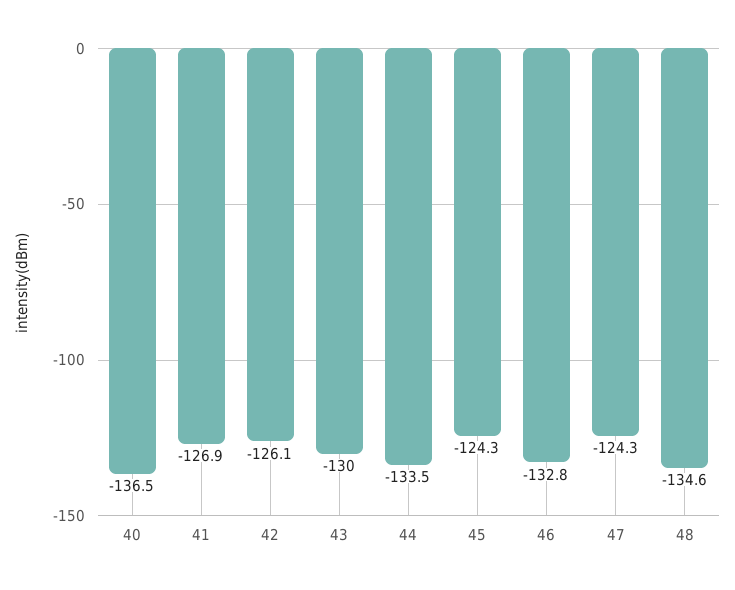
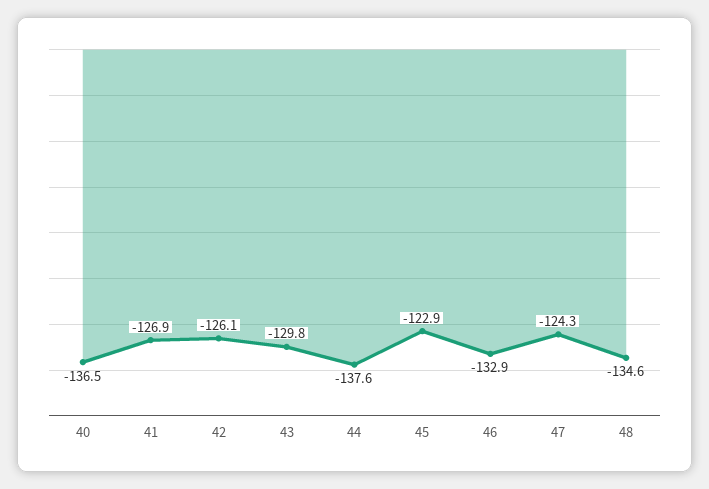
  {
    "40": -136.5,
    "41": -126.9,
    "42": -126.1,
-   "43": -130,
+   "43": -129.8,
-   "44": -133.5,
+   "44": -137.6,
-   "45": -124.3,
+   "45": -122.9,
-   "46": -132.8,
+   "46": -132.9,
    "47": -124.3,
    "48": -134.6
  }

